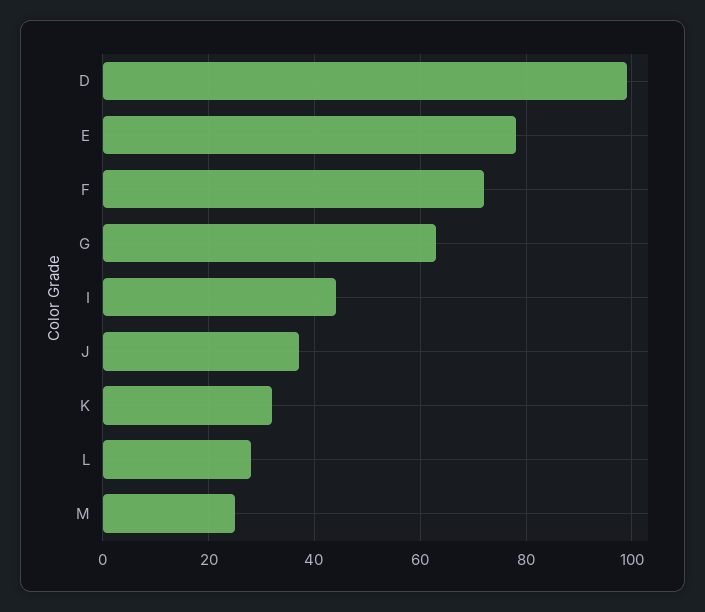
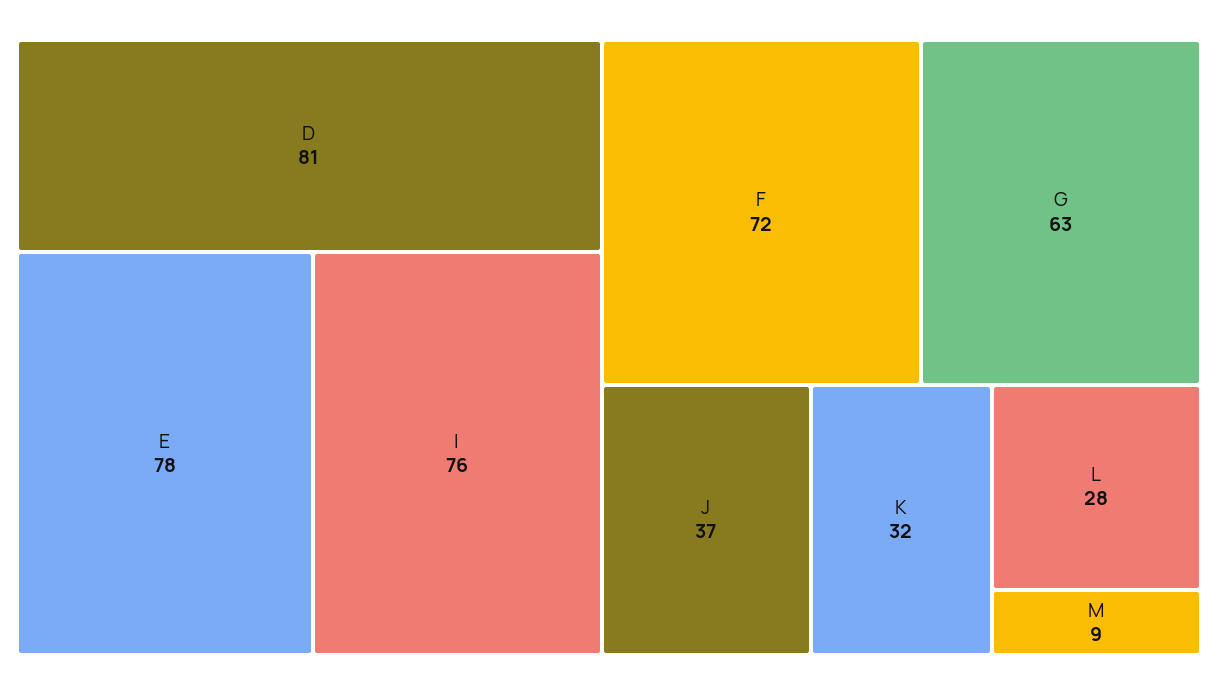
  {
-   "D": 100,
+   "D": 81,
    "E": 78,
    "F": 72,
    "G": 63,
-   "I": 45,
+   "I": 76,
    "J": 37,
    "K": 32,
    "L": 28,
-   "M": 25
+   "M": 9
  }

